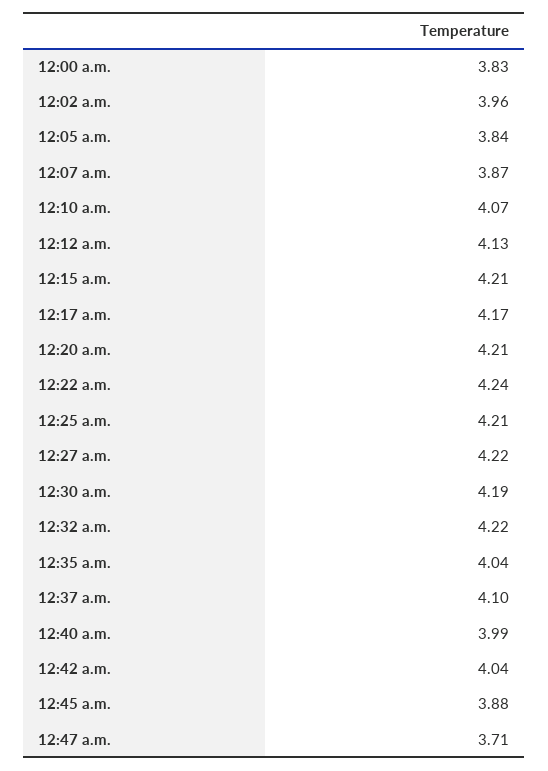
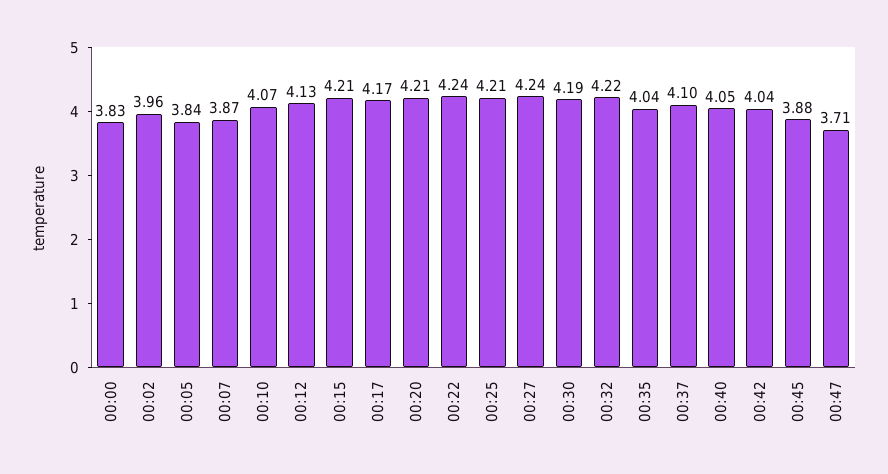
  {
    "12:00 a.m.": 3.83,
    "12:02 a.m.": 3.96,
    "12:05 a.m.": 3.84,
    "12:07 a.m.": 3.87,
    "12:10 a.m.": 4.07,
    "12:12 a.m.": 4.13,
    "12:15 a.m.": 4.21,
    "12:17 a.m.": 4.17,
    "12:20 a.m.": 4.21,
    "12:22 a.m.": 4.24,
    "12:25 a.m.": 4.21,
-   "12:27 a.m.": 4.22,
+   "12:27 a.m.": 4.24,
    "12:30 a.m.": 4.19,
    "12:32 a.m.": 4.22,
    "12:35 a.m.": 4.04,
    "12:37 a.m.": 4.1,
-   "12:40 a.m.": 3.99,
+   "12:40 a.m.": 4.05,
    "12:42 a.m.": 4.04,
    "12:45 a.m.": 3.88,
    "12:47 a.m.": 3.71
  }

